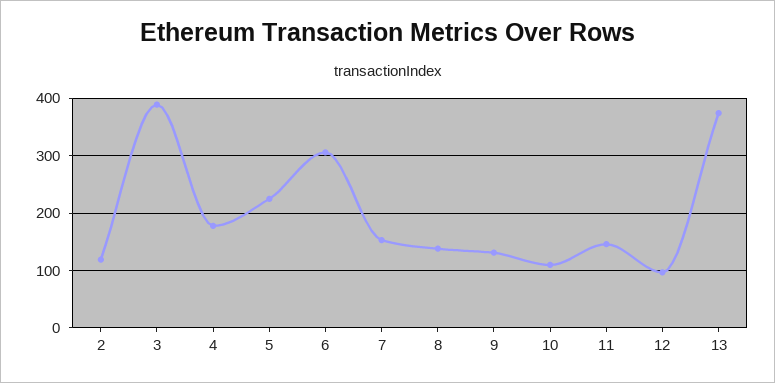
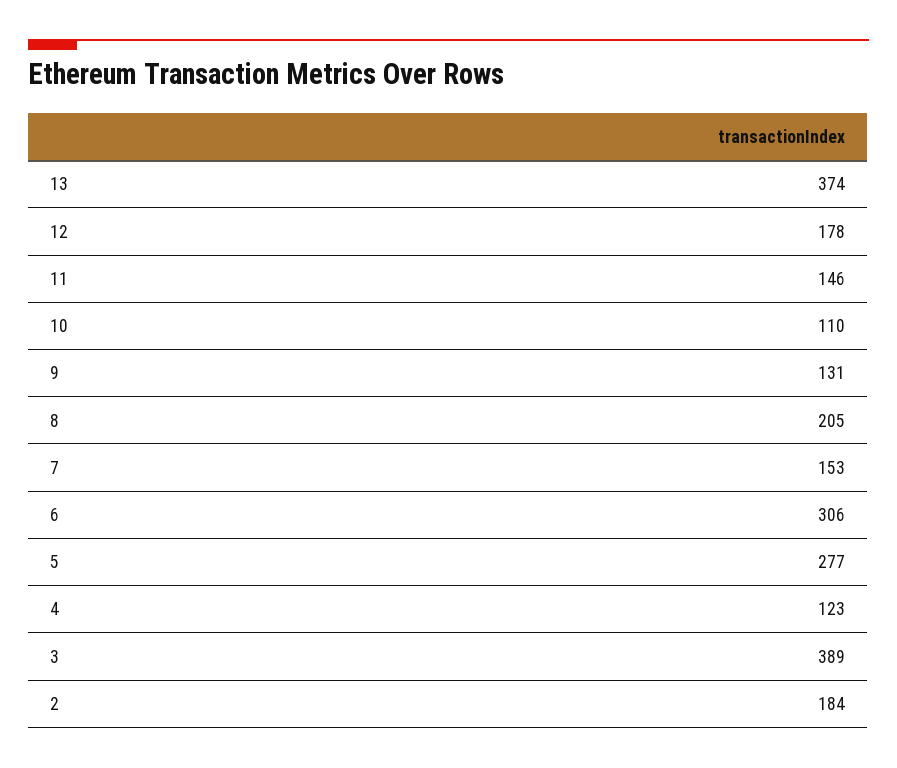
  {
-   "2": 120,
+   "2": 184,
    "3": 389,
-   "4": 180,
+   "4": 123,
-   "5": 220,
+   "5": 277,
    "6": 306,
    "7": 153,
-   "8": 140,
+   "8": 205,
    "9": 131,
    "10": 110,
    "11": 146,
-   "12": 100,
+   "12": 178,
    "13": 374
  }

